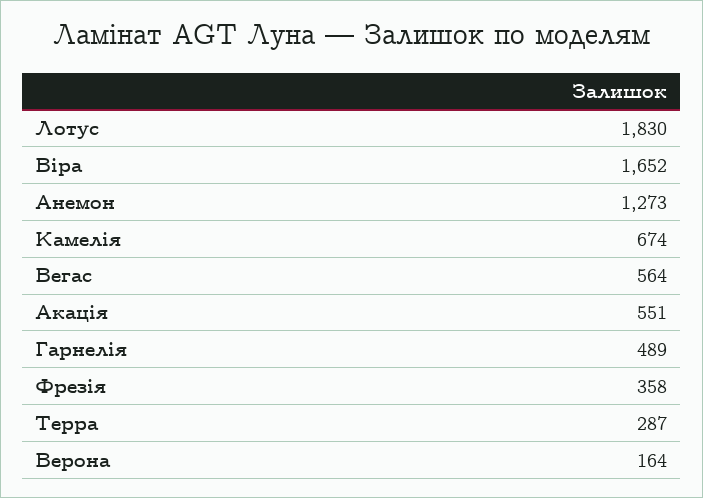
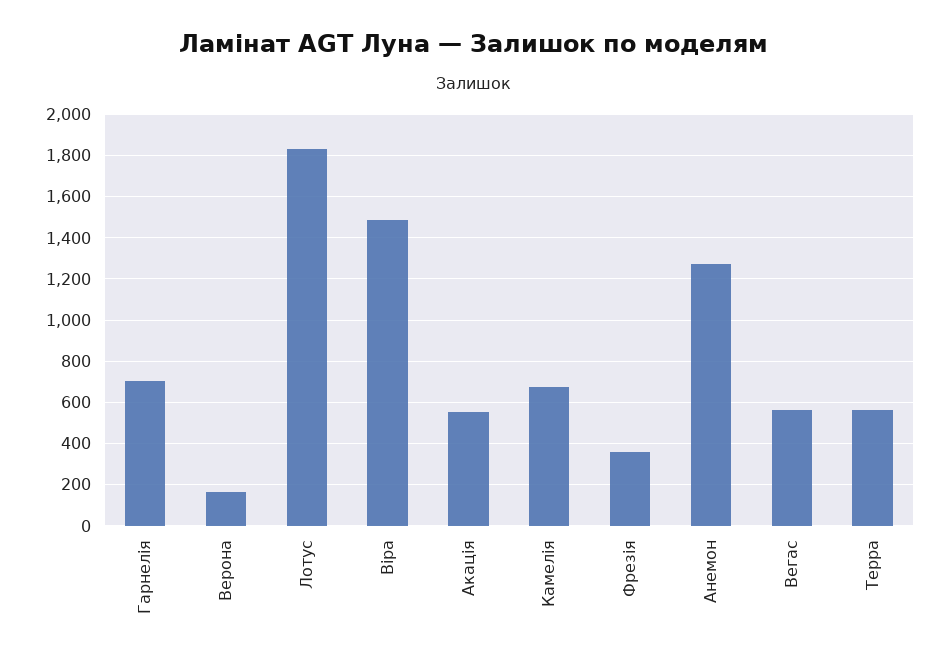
  {
    "Лотус": 1830,
-   "Віра": 1652,
+   "Віра": 1500,
    "Анемон": 1273,
    "Камелія": 674,
    "Вегас": 564,
    "Акація": 551,
-   "Гарнелія": 489,
+   "Гарнелія": 700,
    "Фрезія": 358,
-   "Терра": 287,
+   "Терра": 550,
    "Верона": 164
  }

